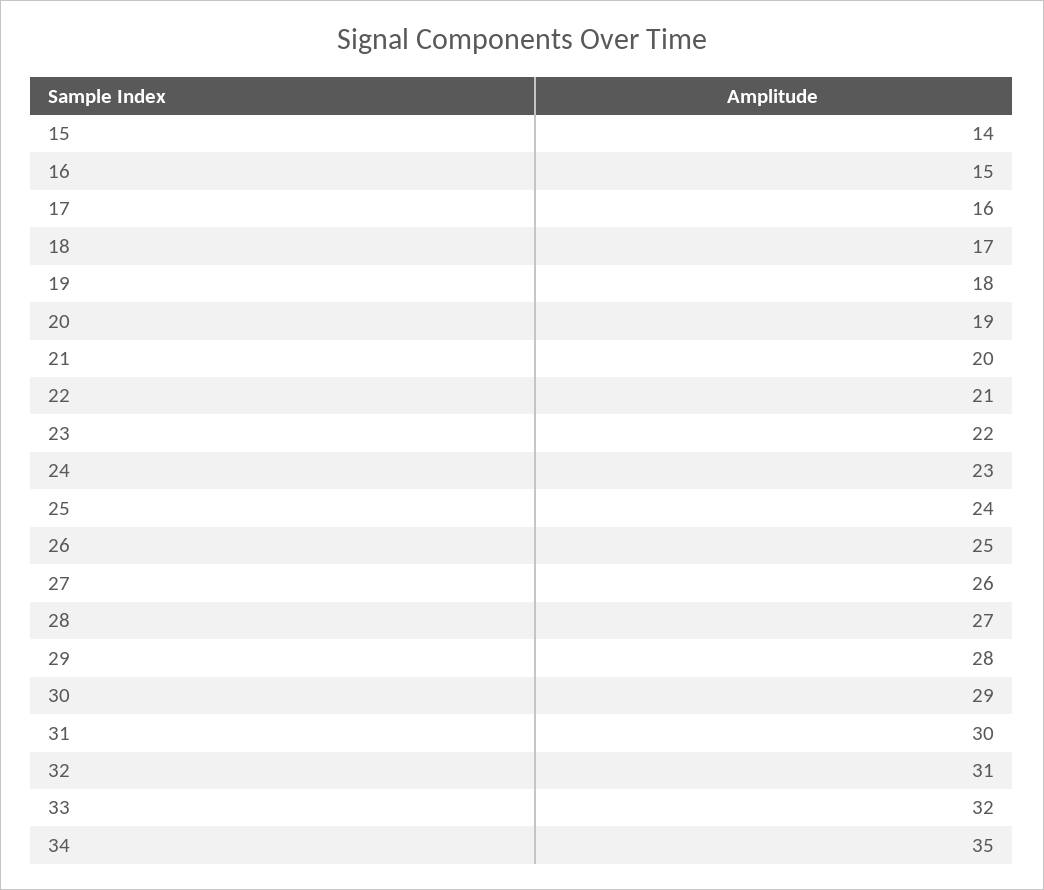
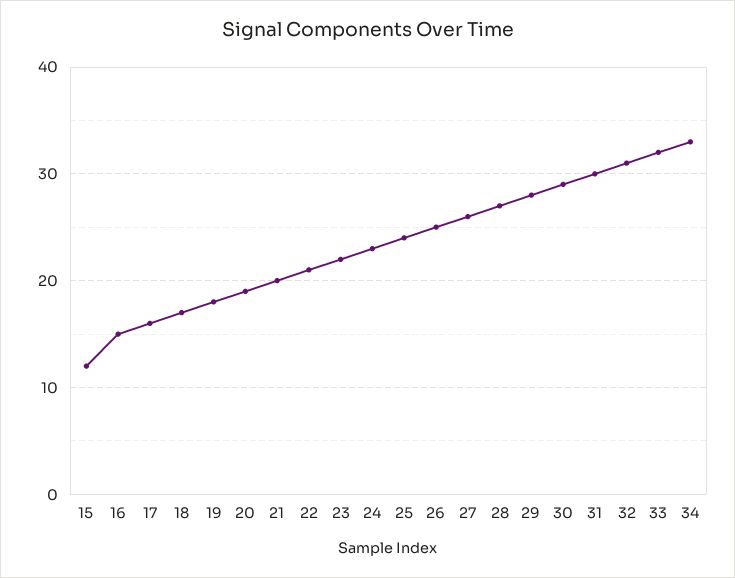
  {
-   "15": 14,
+   "15": 12,
    "16": 15,
    "17": 16,
    "18": 17,
    "19": 18,
    "20": 19,
    "21": 20,
    "22": 21,
    "23": 22,
    "24": 23,
    "25": 24,
    "26": 25,
    "27": 26,
    "28": 27,
    "29": 28,
    "30": 29,
    "31": 30,
    "32": 31,
    "33": 32,
-   "34": 35
+   "34": 33
  }

